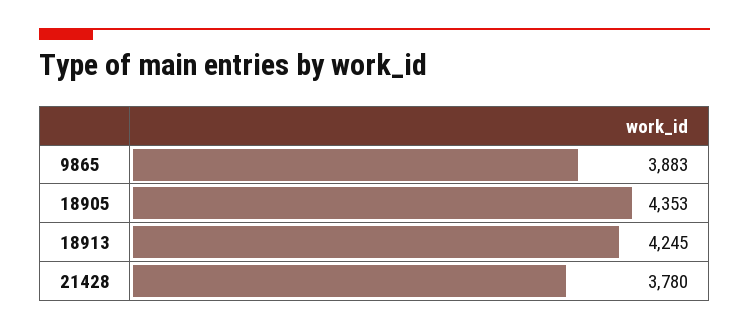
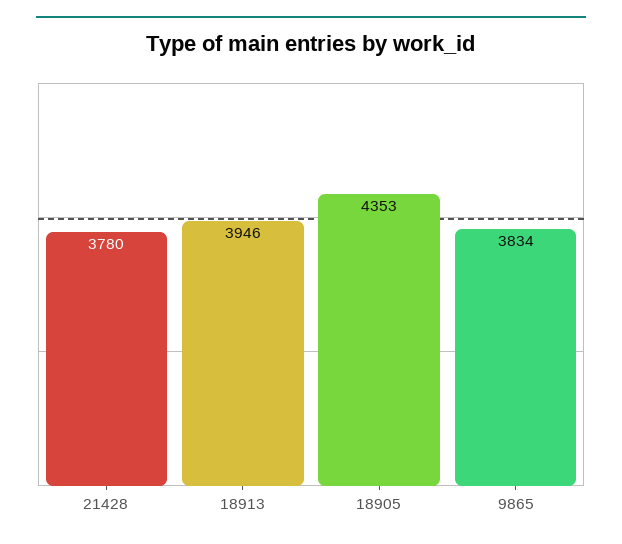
  {
-   "9865": 3883,
+   "9865": 3834,
    "18905": 4353,
-   "18913": 4245,
+   "18913": 3946,
    "21428": 3780
  }

